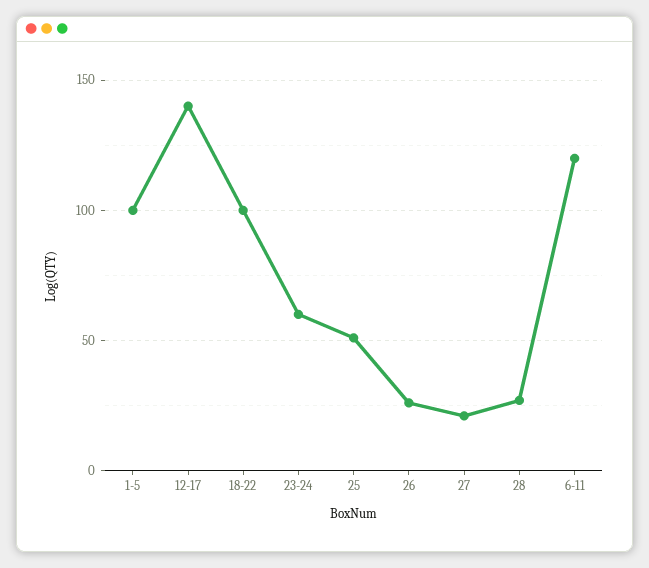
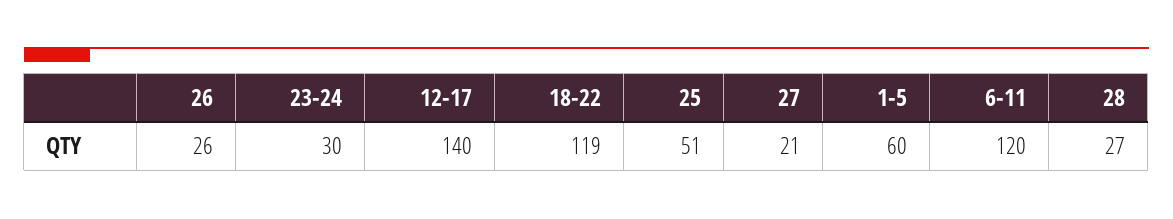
  {
-   "1-5": 100,
+   "1-5": 60,
    "12-17": 140,
-   "18-22": 100,
+   "18-22": 119,
-   "23-24": 60,
+   "23-24": 30,
    "25": 51,
    "26": 26,
    "27": 21,
    "28": 27,
    "6-11": 120
  }

